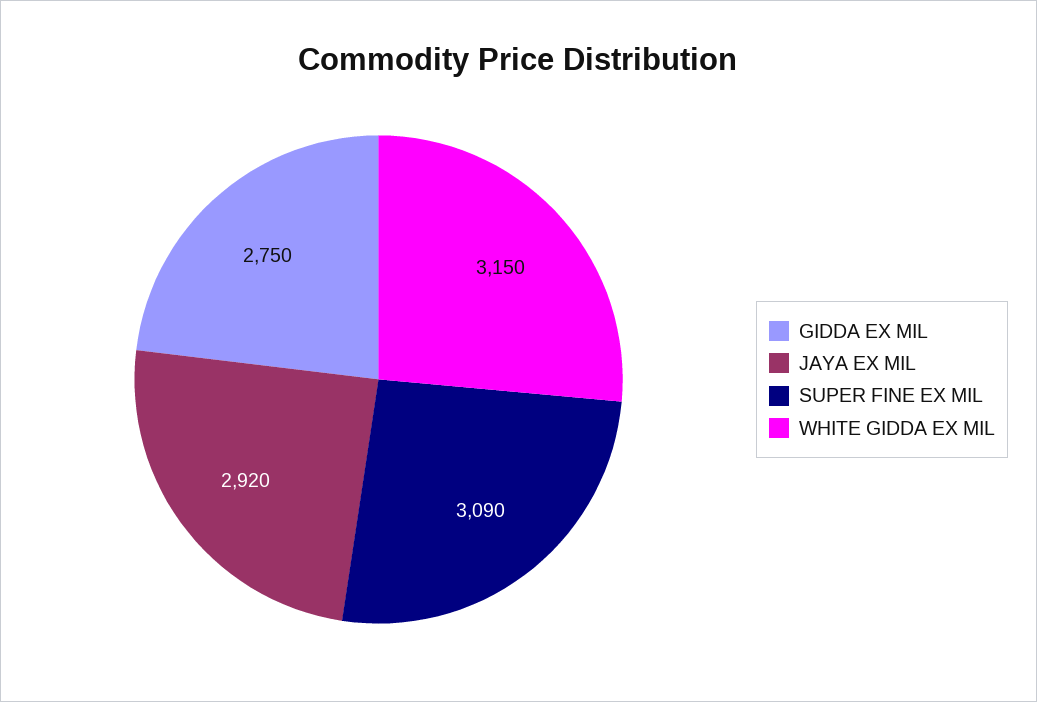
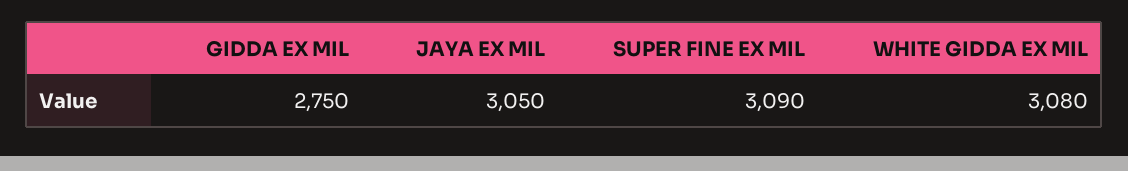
  {
    "GIDDA EX MIL": 2750,
-   "JAYA EX MIL": 2920,
+   "JAYA EX MIL": 3050,
    "SUPER FINE EX MIL": 3090,
-   "WHITE GIDDA EX MIL": 3150
+   "WHITE GIDDA EX MIL": 3080
  }

